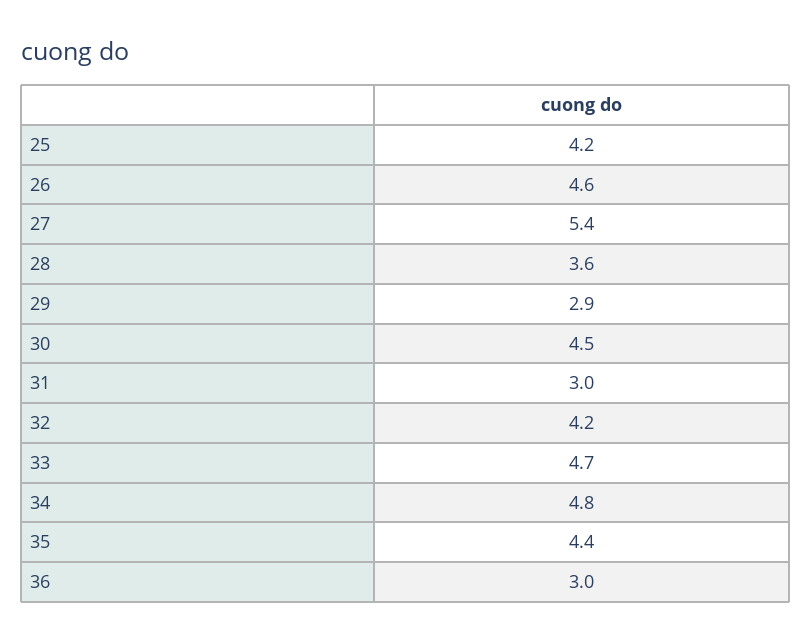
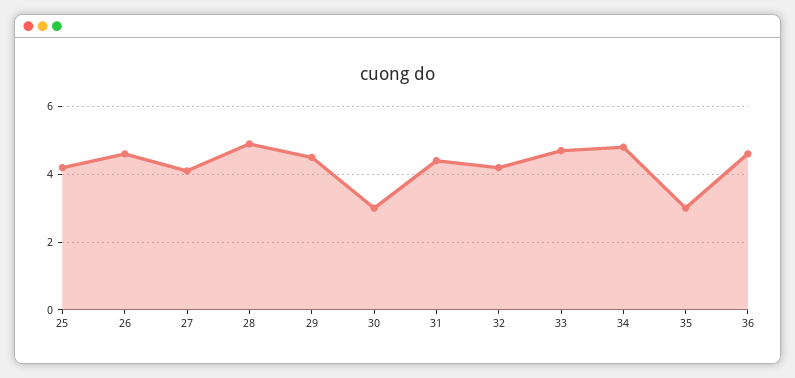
  {
    "25": 4.2,
    "26": 4.6,
-   "27": 5.4,
+   "27": 4,
-   "28": 3.6,
+   "28": 5,
-   "29": 2.9,
+   "29": 4.5,
-   "30": 4.5,
+   "30": 3,
-   "31": 3,
+   "31": 4.5,
    "32": 4.2,
    "33": 4.7,
    "34": 4.8,
-   "35": 4.4,
+   "35": 3,
-   "36": 3
+   "36": 4.5
  }

